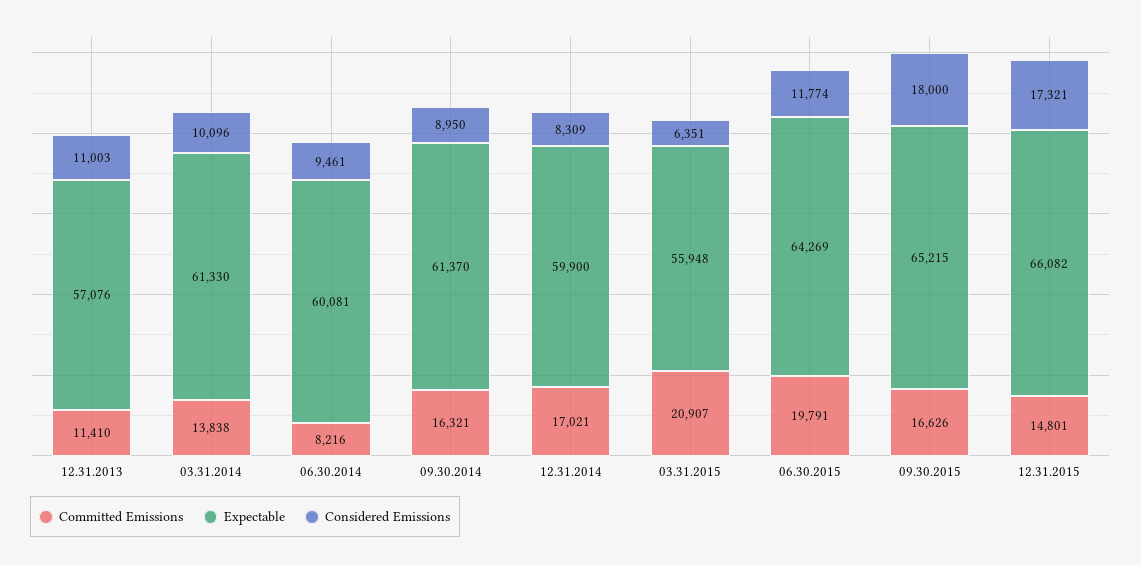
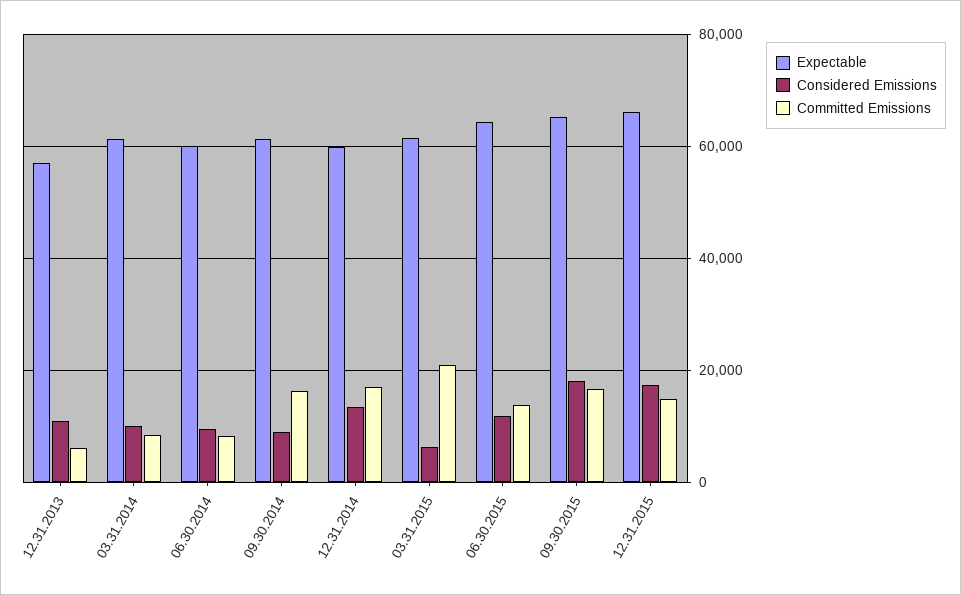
  {
    "Committed Emissions": {
-     "12.31.2013": 11410,
+     "12.31.2013": 6000,
-     "03.31.2014": 13838,
+     "03.31.2014": 8000,
      "06.30.2014": 8216,
      "09.30.2014": 16321,
      "12.31.2014": 17021,
      "03.31.2015": 20907,
-     "06.30.2015": 19791,
+     "06.30.2015": 14000,
      "09.30.2015": 16626,
      "12.31.2015": 14801
    },
    "Expectable": {
      "12.31.2013": 57076,
      "03.31.2014": 61330,
      "06.30.2014": 60081,
      "09.30.2014": 61370,
      "12.31.2014": 59900,
-     "03.31.2015": 55948,
+     "03.31.2015": 62000,
      "06.30.2015": 64269,
      "09.30.2015": 65215,
      "12.31.2015": 66082
    },
    "Considered Emissions": {
      "12.31.2013": 11003,
      "03.31.2014": 10096,
      "06.30.2014": 9461,
      "09.30.2014": 8950,
-     "12.31.2014": 8309,
+     "12.31.2014": 14000,
      "03.31.2015": 6351,
      "06.30.2015": 11774,
      "09.30.2015": 18000,
      "12.31.2015": 17321
    }
  }

